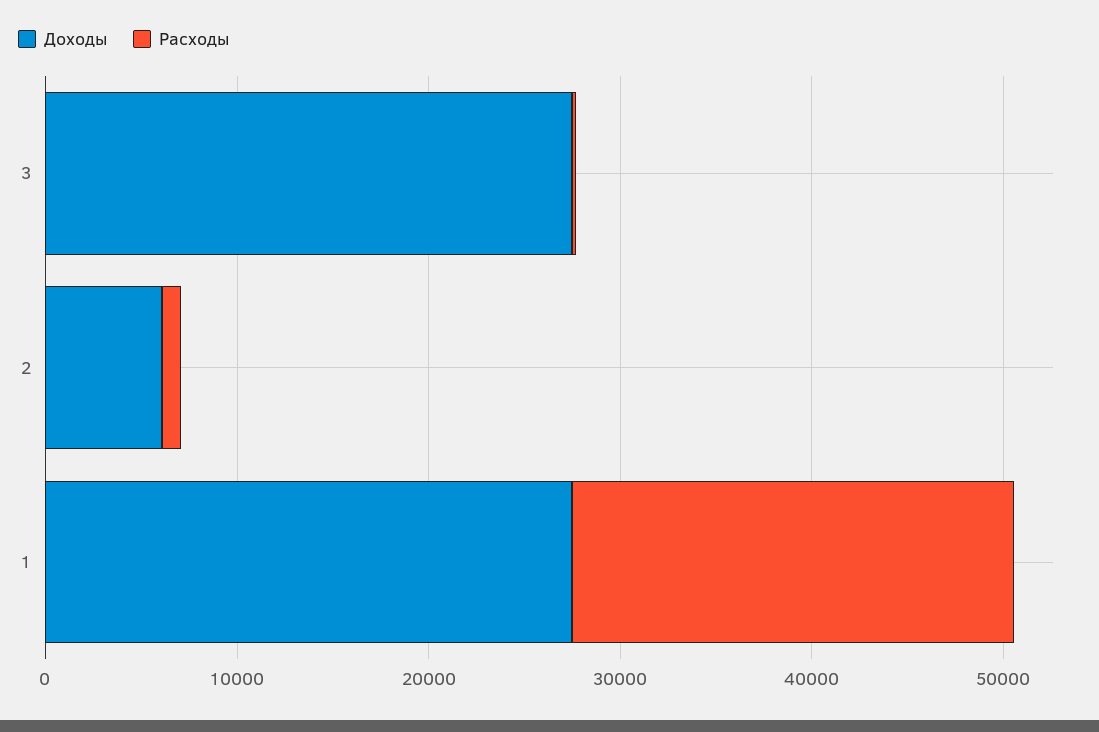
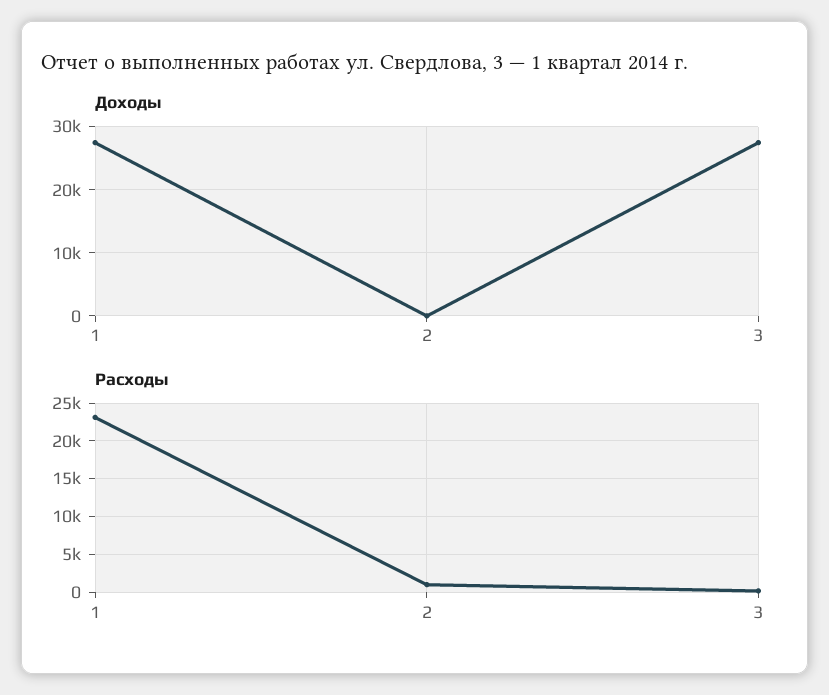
  {
    "Доходы": {
      "3": 27000,
-     "2": 6000,
+     "2": 0,
      "1": 27000
    },
    "Расходы": {
      "3": 0,
      "2": 1000,
      "1": 23000
    }
  }

